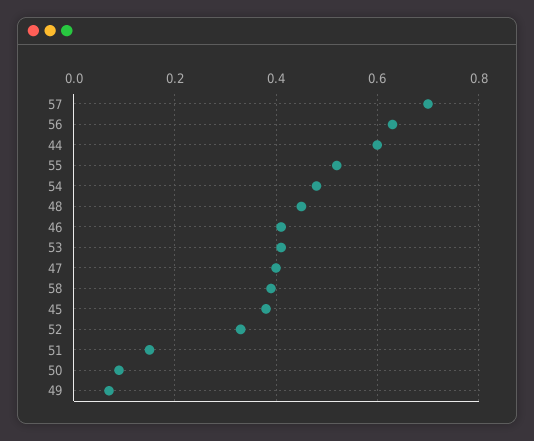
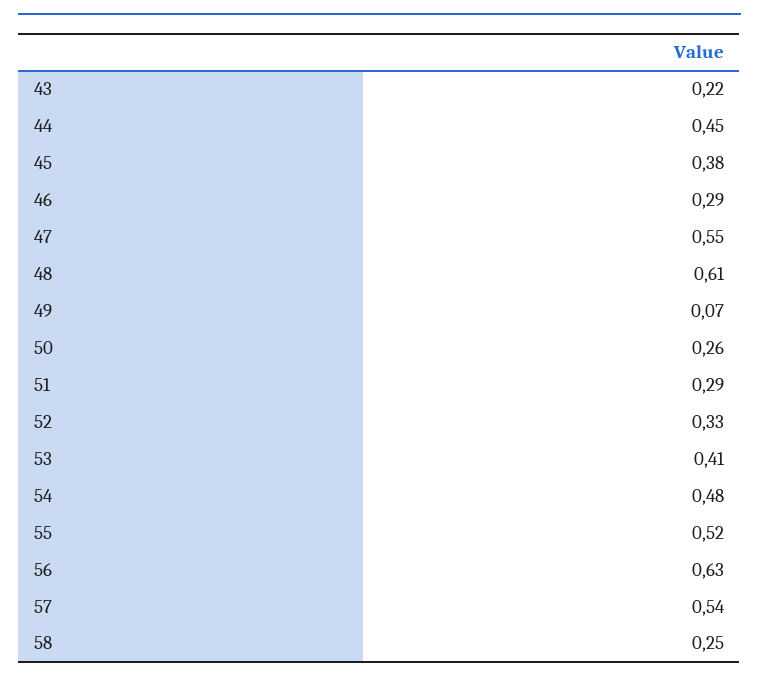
  {
-   "57": 0.7,
+   "57": 0.54,
    "56": 0.63,
-   "44": 0.6,
+   "44": 0.45,
    "55": 0.52,
    "54": 0.48,
-   "48": 0.45,
+   "48": 0.61,
-   "46": 0.4,
+   "46": 0.29,
    "53": 0.41,
-   "47": 0.4,
+   "47": 0.55,
-   "58": 0.4,
+   "58": 0.25,
    "45": 0.38,
    "52": 0.33,
-   "51": 0.15,
+   "51": 0.29,
-   "50": 0.1,
+   "50": 0.26,
-   "49": 0.07
+   "49": 0.07,
+   "43": 0.22
  }

